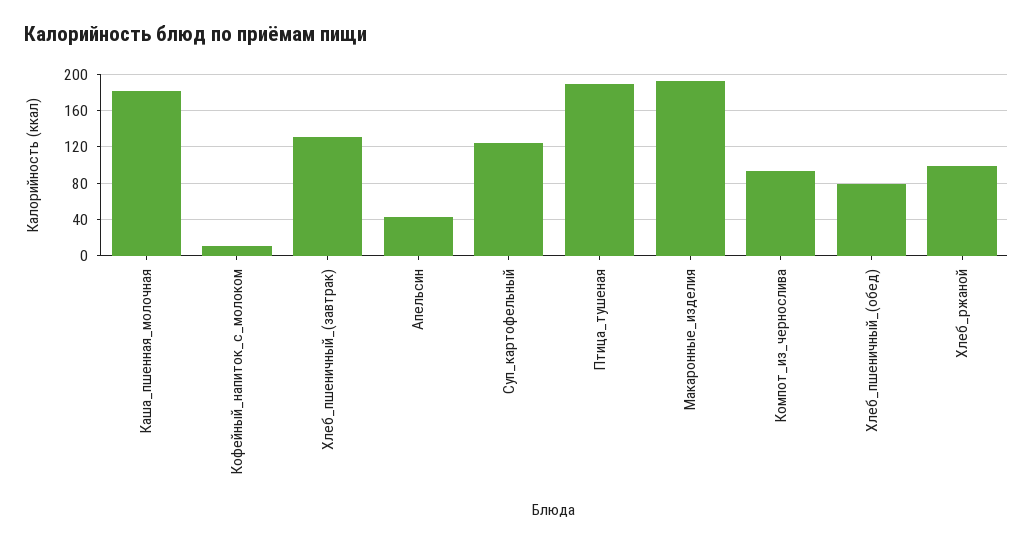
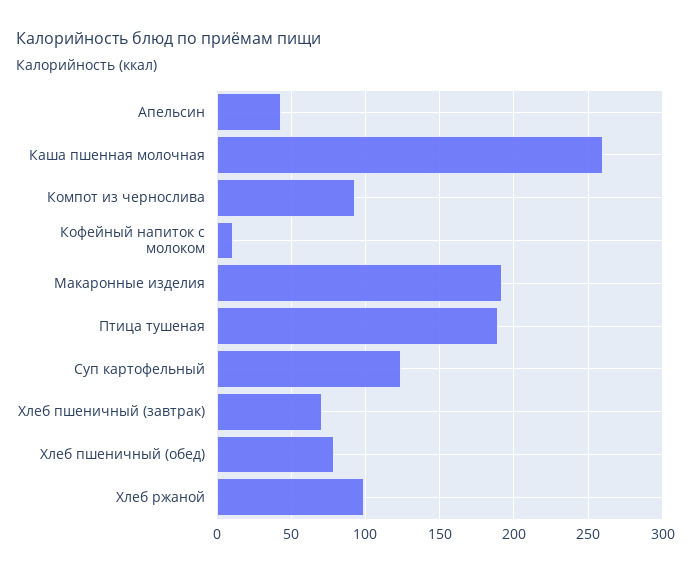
  {
-   "Каша_пшенная_молочная": 180,
+   "Каша_пшенная_молочная": 260,
    "Кофейный_напиток_с_молоком": 10,
-   "Хлеб_пшеничный_(завтрак)": 130,
+   "Хлеб_пшеничный_(завтрак)": 70,
    "Апельсин": 45,
    "Суп_картофельный": 125,
    "Птица_тушеная": 190,
    "Макаронные_изделия": 190,
    "Компот_из_чернослива": 95,
    "Хлеб_пшеничный_(обед)": 80,
    "Хлеб_ржаной": 100
  }

